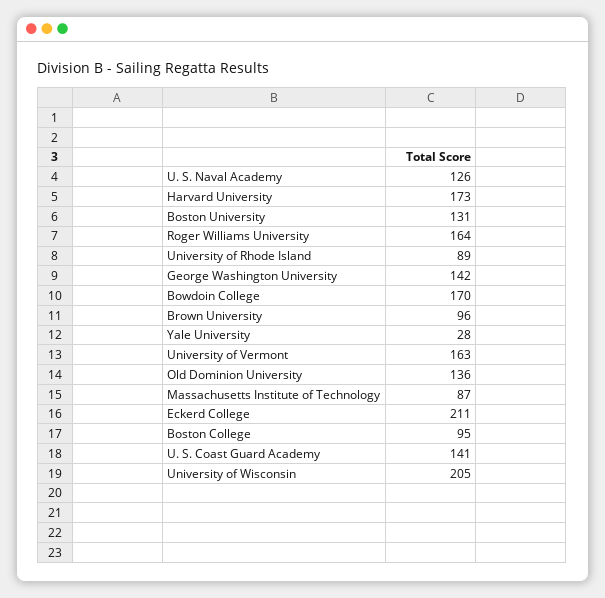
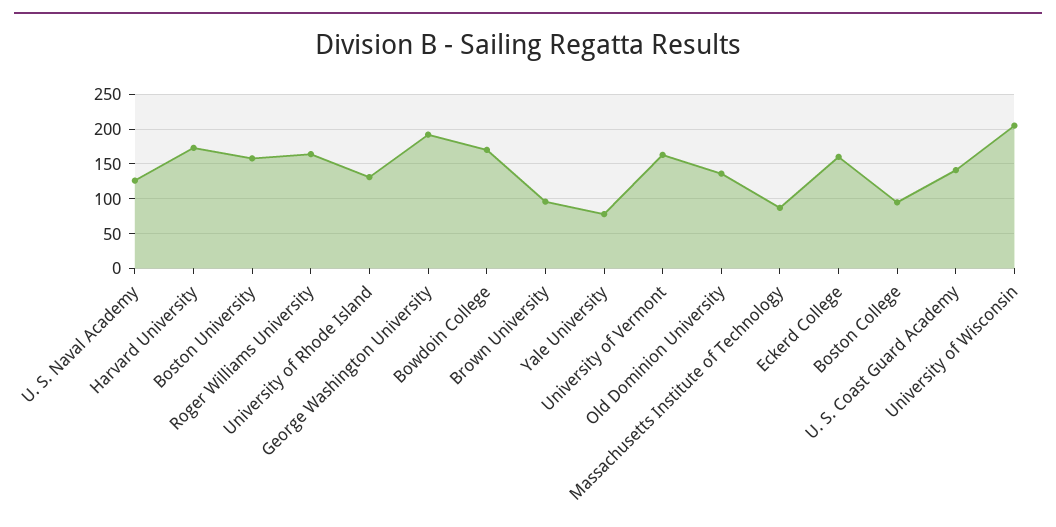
  {
    "U. S. Naval Academy": 126,
    "Harvard University": 173,
-   "Boston University": 131,
+   "Boston University": 160,
    "Roger Williams University": 164,
-   "University of Rhode Island": 89,
+   "University of Rhode Island": 130,
-   "George Washington University": 142,
+   "George Washington University": 190,
    "Bowdoin College": 170,
    "Brown University": 96,
-   "Yale University": 28,
+   "Yale University": 80,
    "University of Vermont": 163,
    "Old Dominion University": 136,
    "Massachusetts Institute of Technology": 87,
-   "Eckerd College": 211,
+   "Eckerd College": 160,
    "Boston College": 95,
    "U. S. Coast Guard Academy": 141,
    "University of Wisconsin": 205
  }

